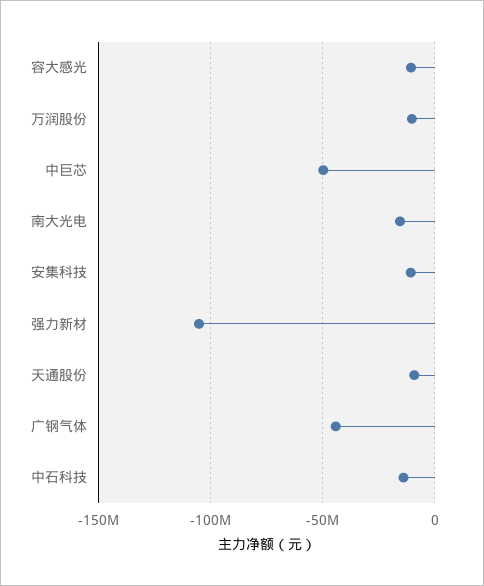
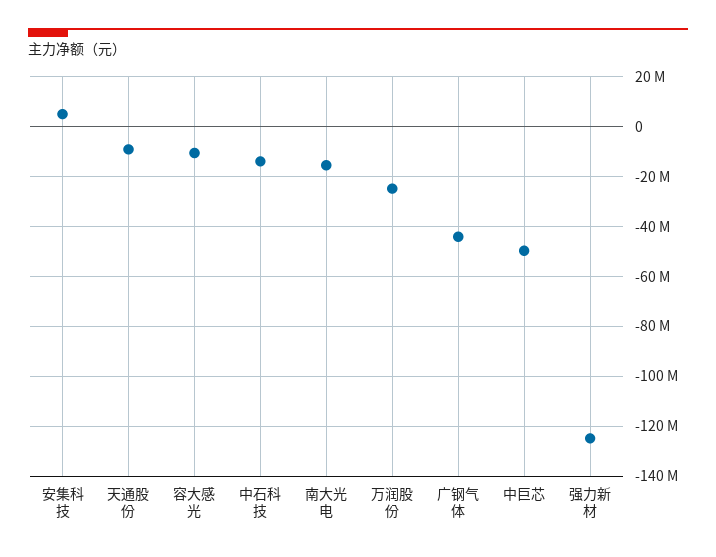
  {
    "容大感光": -10000000,
-   "万润股份": -10000000,
+   "万润股份": -25000000,
    "中巨芯": -50000000,
    "南大光电": -15000000,
-   "安集科技": -10000000,
+   "安集科技": 5000000,
-   "强力新材": -105000000,
+   "强力新材": -125000000,
    "天通股份": -10000000,
    "广钢气体": -45000000,
    "中石科技": -15000000
  }

